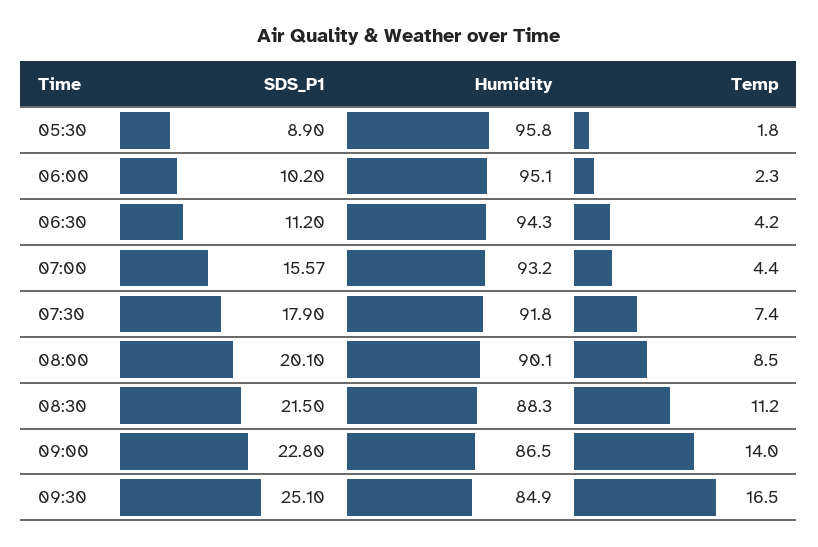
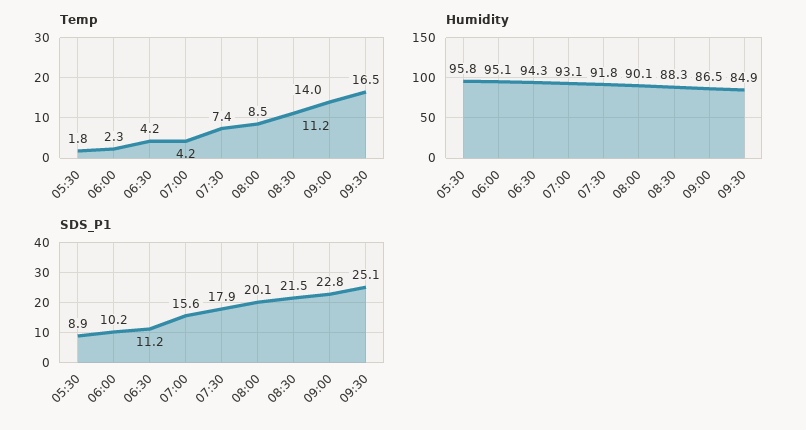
  {
    "SDS_P1": {
      "05:30": 8.9,
      "06:00": 10.2,
      "06:30": 11.2,
      "07:00": 15.57,
      "07:30": 17.9,
      "08:00": 20.1,
      "08:30": 21.5,
      "09:00": 22.8,
      "09:30": 25.1
    },
    "Humidity": {
      "05:30": 95.8,
      "06:00": 95.1,
      "06:30": 94.3,
-     "07:00": 93.2,
+     "07:00": 93.1,
      "07:30": 91.8,
      "08:00": 90.1,
      "08:30": 88.3,
      "09:00": 86.5,
      "09:30": 84.9
    },
    "Temp": {
      "05:30": 1.8,
      "06:00": 2.3,
      "06:30": 4.2,
-     "07:00": 4.4,
+     "07:00": 4.2,
      "07:30": 7.4,
      "08:00": 8.5,
      "08:30": 11.2,
      "09:00": 14,
      "09:30": 16.5
    }
  }

